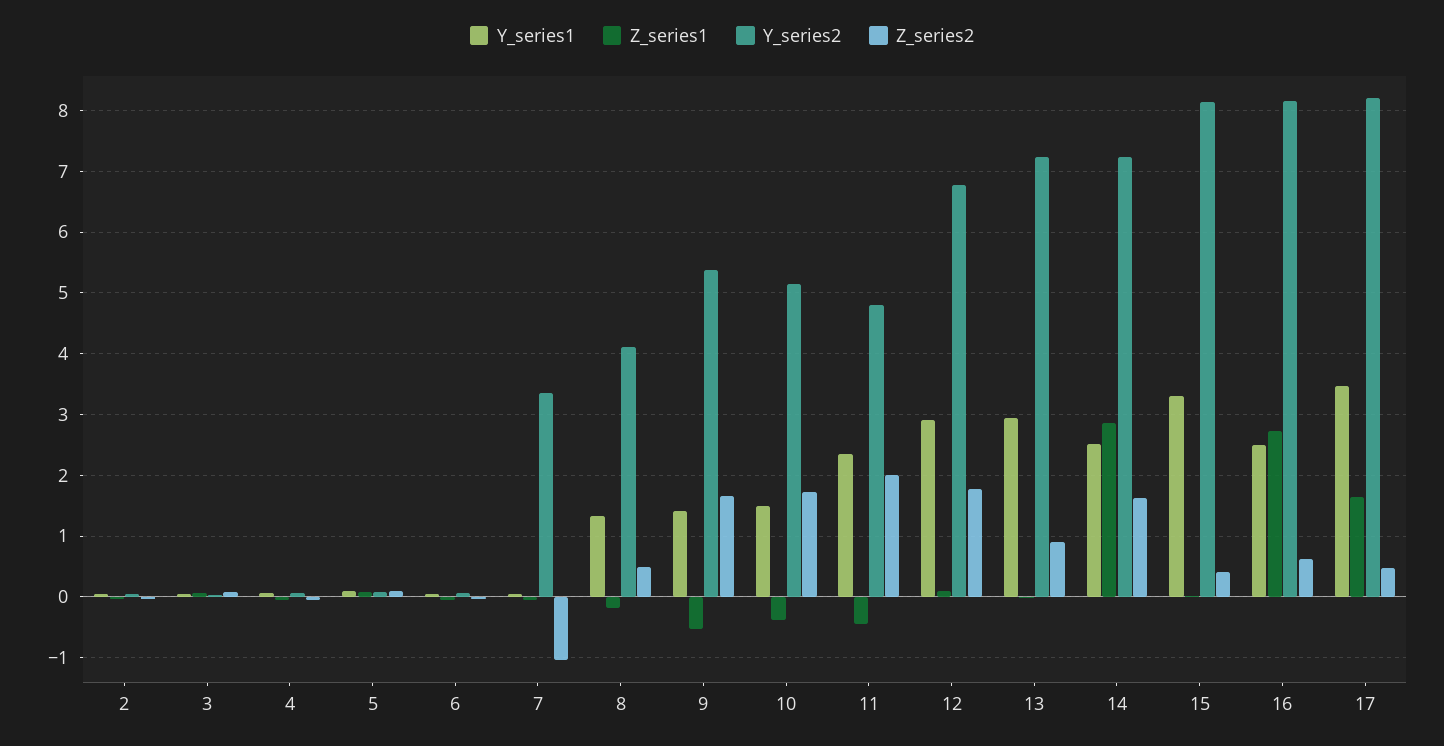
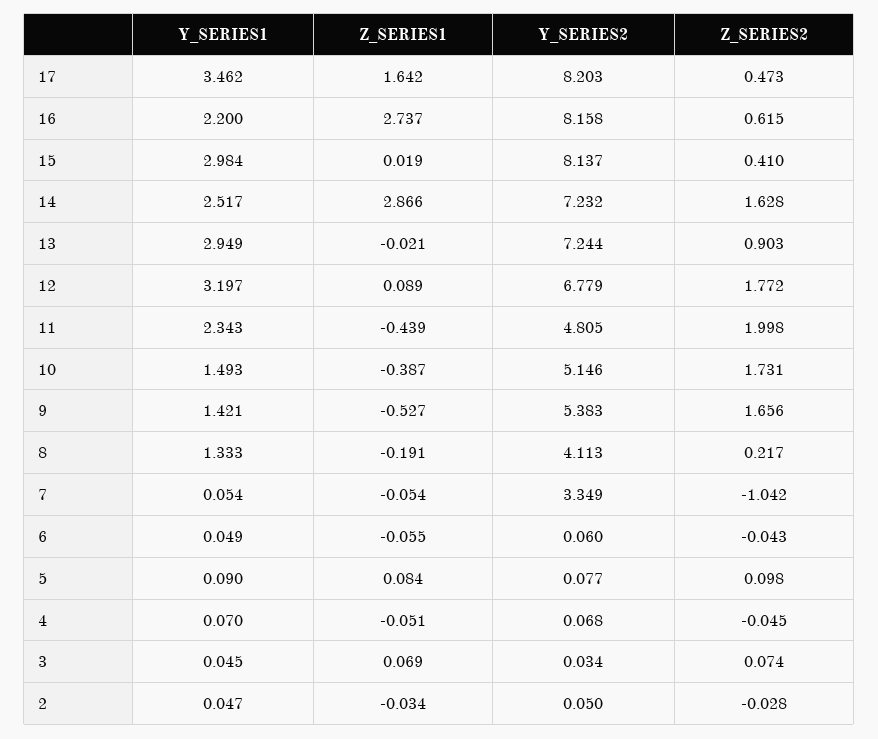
  {
    "Y_series1": {
      "2": 0.047,
      "3": 0.045,
      "4": 0.07,
      "5": 0.09,
      "6": 0.049,
      "7": 0.054,
      "8": 1.333,
      "9": 1.421,
      "10": 1.493,
      "11": 2.343,
-     "12": 2.9,
+     "12": 3.197,
      "13": 2.949,
      "14": 2.517,
-     "15": 3.3,
+     "15": 2.984,
-     "16": 2.5,
+     "16": 2.2,
      "17": 3.462
    },
    "Z_series1": {
      "2": -0.034,
      "3": 0.069,
      "4": -0.051,
      "5": 0.084,
      "6": -0.055,
      "7": -0.054,
      "8": -0.191,
      "9": -0.527,
      "10": -0.387,
      "11": -0.439,
      "12": 0.089,
      "13": -0.021,
      "14": 2.866,
      "15": 0.019,
      "16": 2.737,
      "17": 1.642
    },
    "Y_series2": {
      "2": 0.05,
      "3": 0.034,
      "4": 0.068,
      "5": 0.077,
      "6": 0.06,
      "7": 3.349,
      "8": 4.113,
      "9": 5.383,
      "10": 5.146,
      "11": 4.805,
      "12": 6.779,
      "13": 7.244,
      "14": 7.232,
      "15": 8.137,
      "16": 8.158,
      "17": 8.203
    },
    "Z_series2": {
      "2": -0.028,
      "3": 0.074,
      "4": -0.045,
      "5": 0.098,
      "6": -0.043,
      "7": -1.042,
-     "8": 0.5,
+     "8": 0.217,
      "9": 1.656,
      "10": 1.731,
      "11": 1.998,
      "12": 1.772,
      "13": 0.903,
      "14": 1.628,
      "15": 0.41,
      "16": 0.615,
      "17": 0.473
    }
  }

